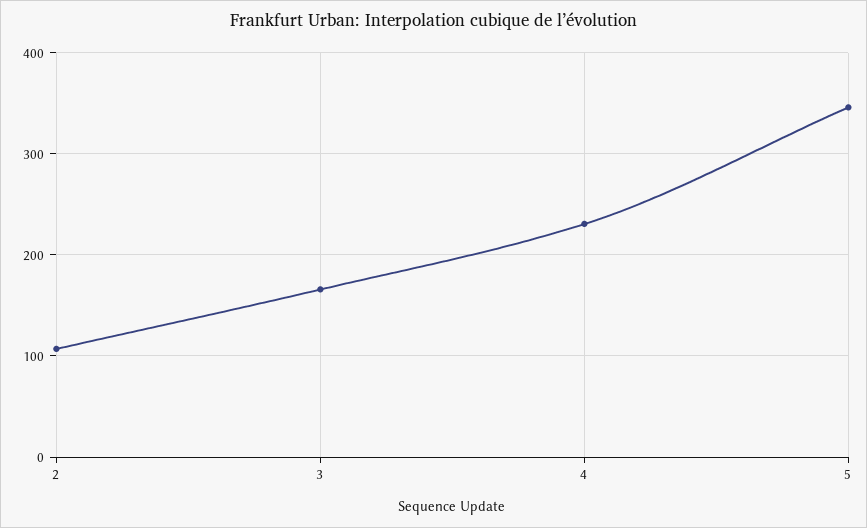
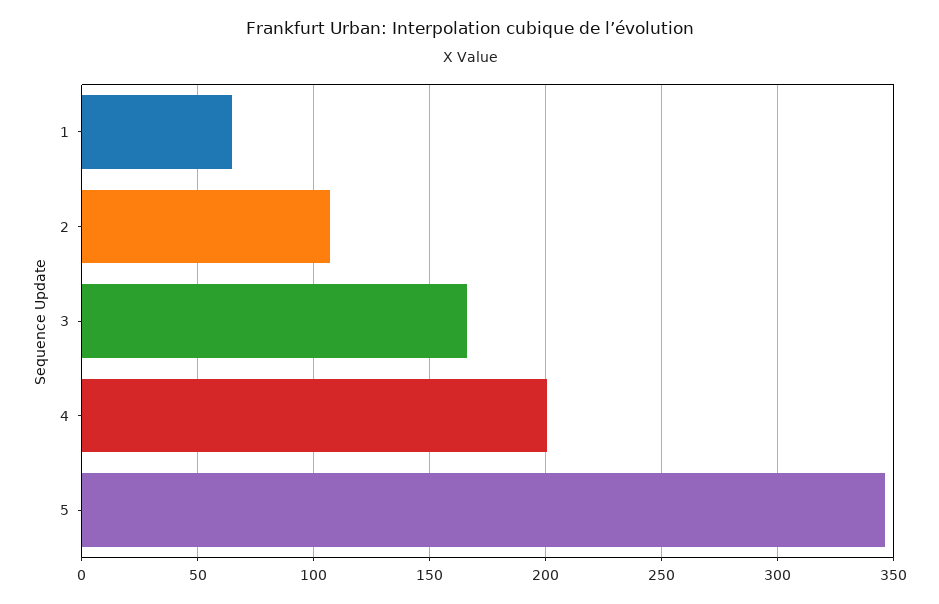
  {
    "2": 105,
    "3": 165,
-   "4": 230,
+   "4": 200,
-   "5": 345
+   "5": 345,
+   "1": 65
  }

